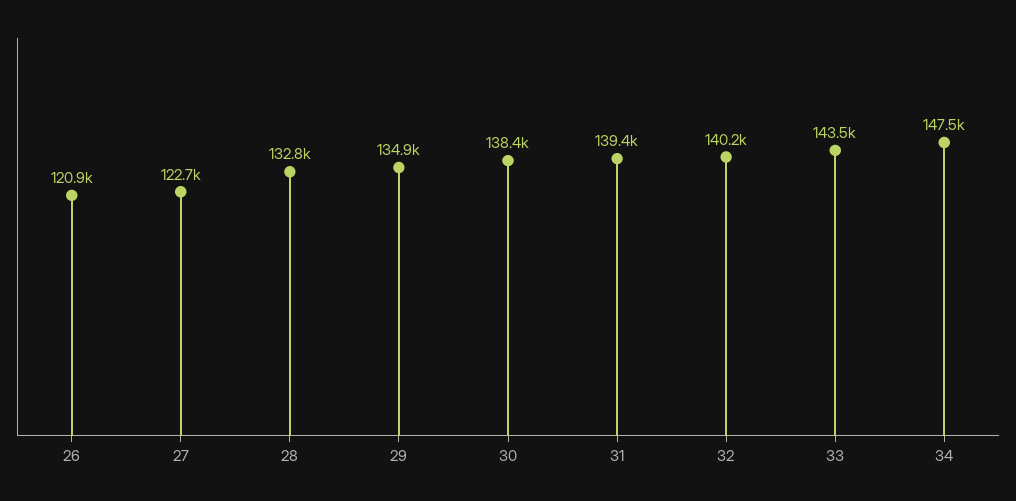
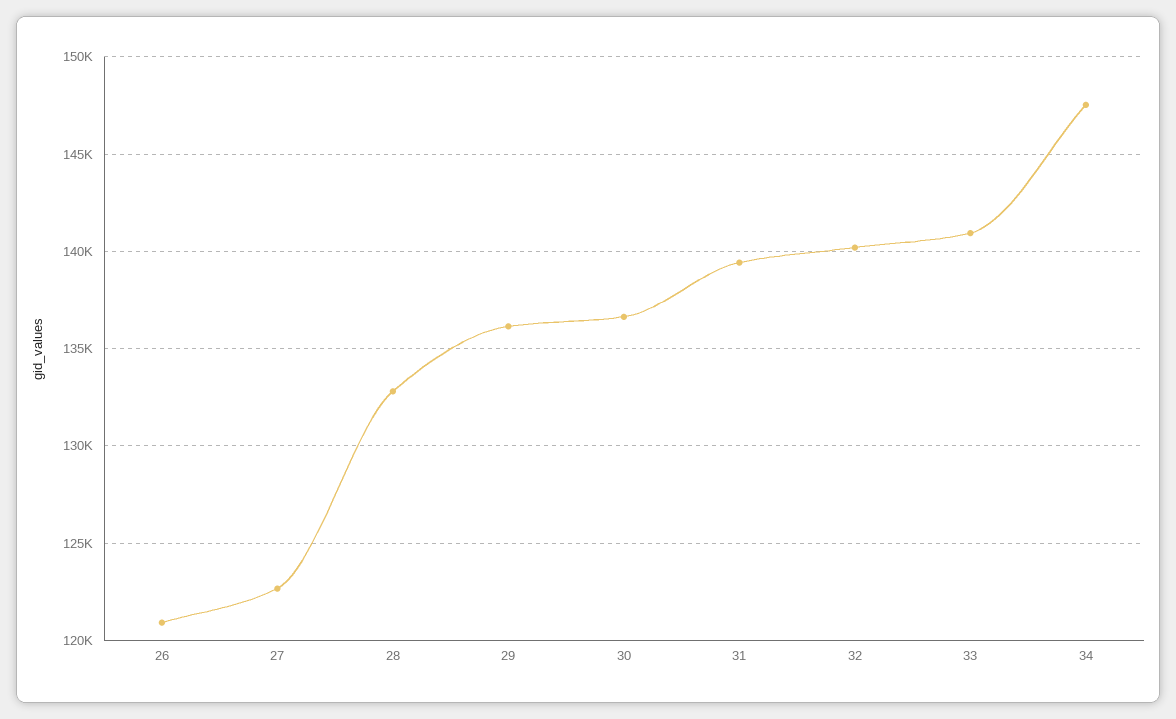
  {
    "26": 120900,
    "27": 122700,
    "28": 132800,
-   "29": 134900,
+   "29": 136000,
-   "30": 138400,
+   "30": 136500,
    "31": 139400,
    "32": 140200,
-   "33": 143500,
+   "33": 141000,
    "34": 147500
  }

